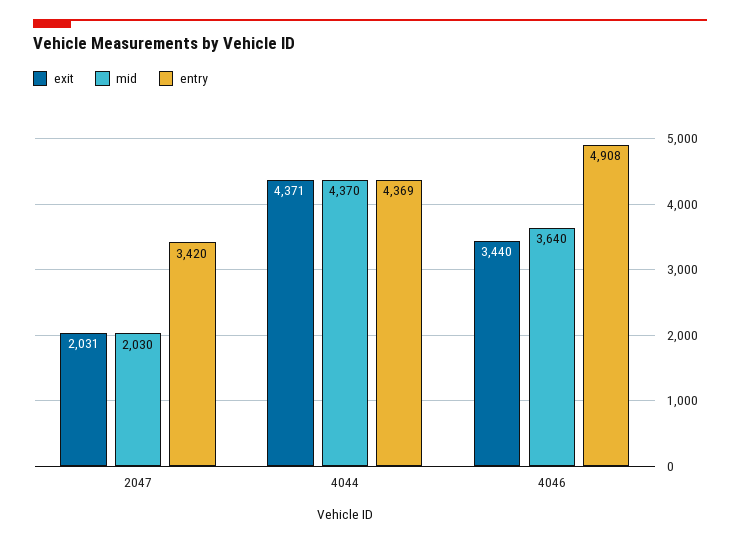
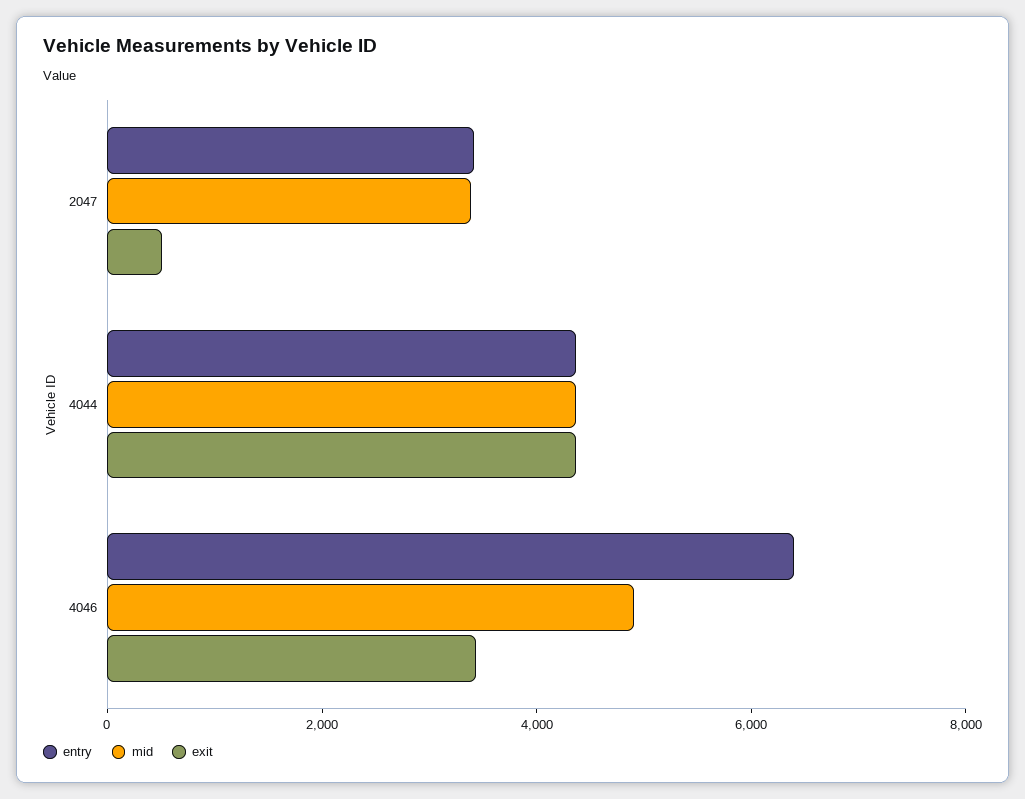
  {
    "exit": {
-     "2047": 2031,
+     "2047": 500,
      "4044": 4371,
      "4046": 3440
    },
    "mid": {
-     "2047": 2030,
+     "2047": 3500,
      "4044": 4370,
-     "4046": 3640
+     "4046": 5000
    },
    "entry": {
      "2047": 3420,
      "4044": 4369,
-     "4046": 4908
+     "4046": 6500
    }
  }

